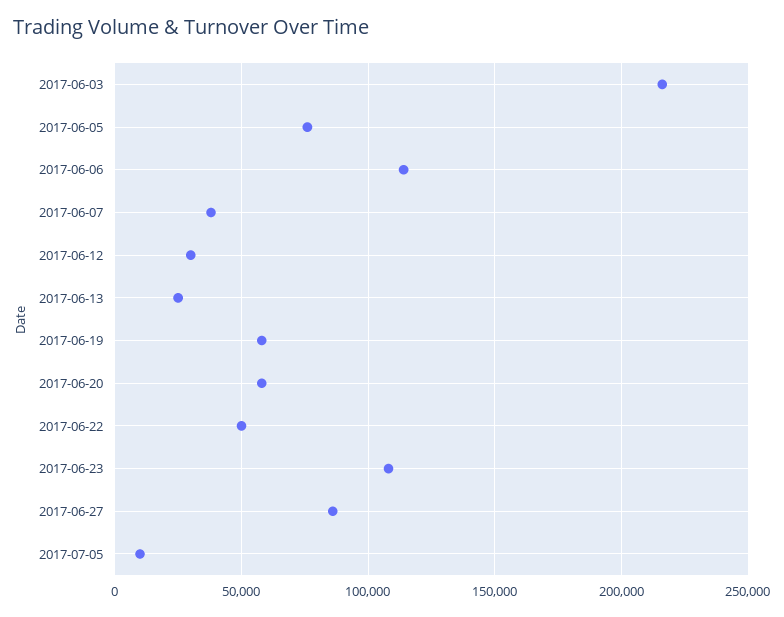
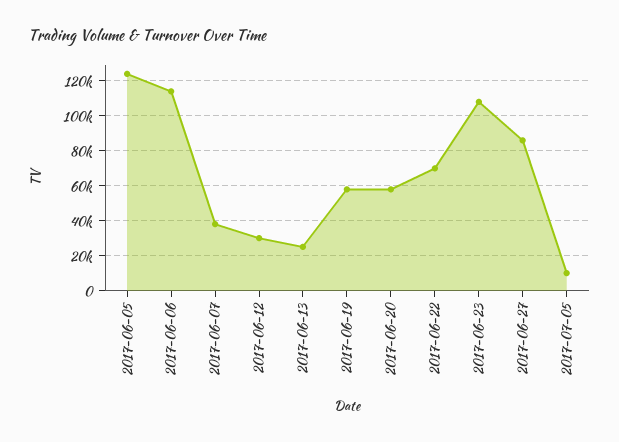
  {
-   "2017-06-03": 215000,
-   "2017-06-05": 75000,
+   "2017-06-05": 125000,
    "2017-06-06": 115000,
    "2017-06-07": 40000,
    "2017-06-12": 30000,
    "2017-06-13": 25000,
    "2017-06-19": 60000,
    "2017-06-20": 60000,
-   "2017-06-22": 50000,
+   "2017-06-22": 70000,
    "2017-06-23": 110000,
    "2017-06-27": 85000,
    "2017-07-05": 10000
  }

